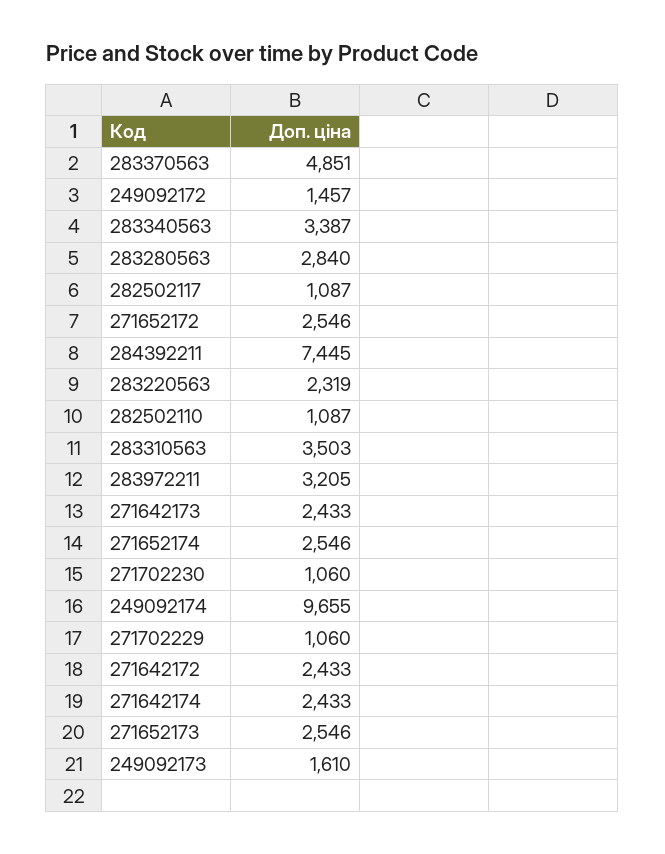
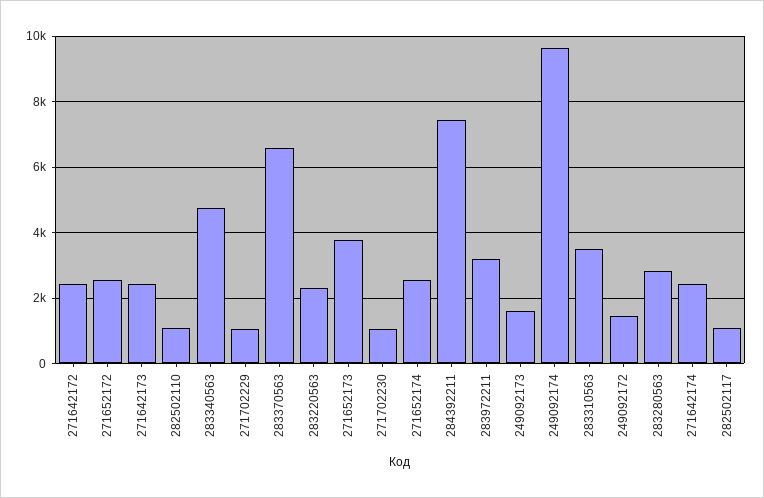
  {
-   "283370563": 4851,
+   "283370563": 6600,
    "249092172": 1457,
-   "283340563": 3387,
+   "283340563": 4800,
    "283280563": 2840,
    "282502117": 1087,
    "271652172": 2546,
    "284392211": 7445,
    "283220563": 2319,
    "282502110": 1087,
    "283310563": 3503,
    "283972211": 3205,
    "271642173": 2433,
    "271652174": 2546,
    "271702230": 1060,
    "249092174": 9655,
    "271702229": 1060,
    "271642172": 2433,
    "271642174": 2433,
-   "271652173": 2546,
+   "271652173": 3800,
    "249092173": 1610
  }

